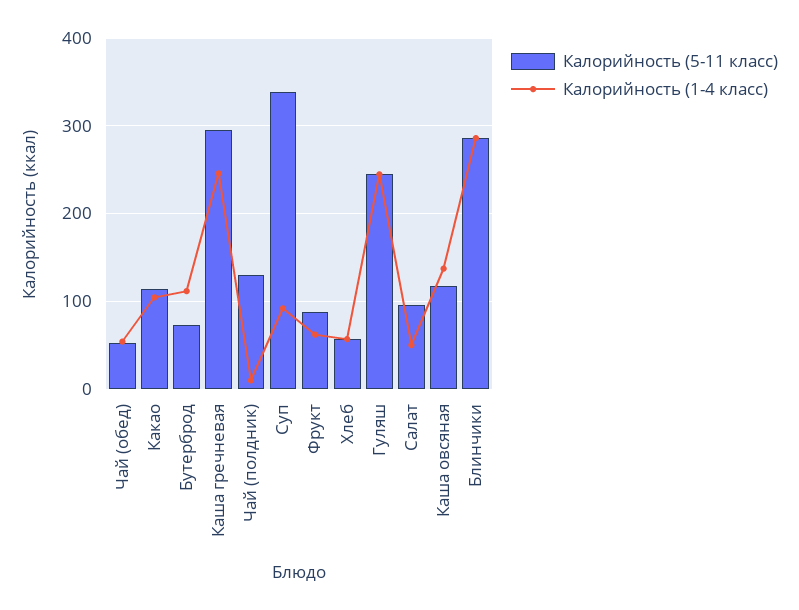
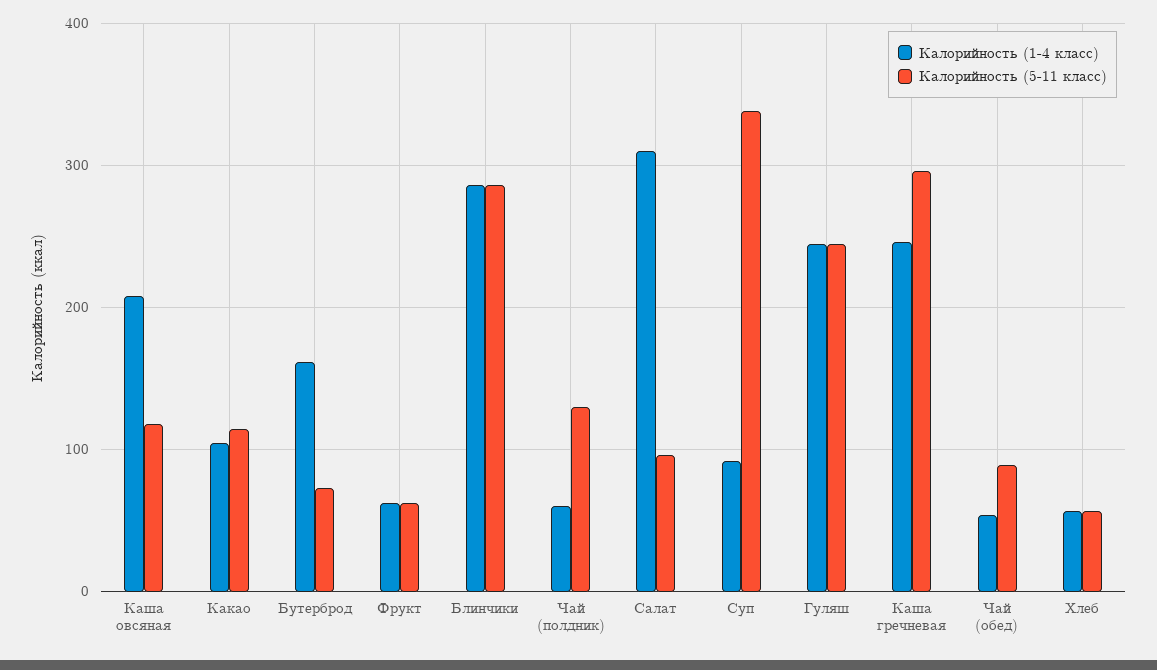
  {
    "Калорийность (5-11 класс)": {
-     "Чай (обед)": 50,
+     "Чай (обед)": 90,
      "Какао": 110,
      "Бутерброд": 70,
      "Каша гречневая": 300,
      "Чай (полдник)": 130,
      "Суп": 340,
-     "Фрукт": 90,
+     "Фрукт": 60,
      "Хлеб": 60,
      "Гуляш": 240,
      "Салат": 100,
      "Каша овсяная": 120,
      "Блинчики": 290
    },
    "Калорийность (1-4 класс)": {
      "Чай (обед)": 50,
      "Какао": 100,
-     "Бутерброд": 110,
+     "Бутерброд": 160,
      "Каша гречневая": 250,
-     "Чай (полдник)": 10,
+     "Чай (полдник)": 60,
      "Суп": 90,
      "Фрукт": 60,
      "Хлеб": 60,
      "Гуляш": 240,
-     "Салат": 50,
+     "Салат": 310,
-     "Каша овсяная": 140,
+     "Каша овсяная": 210,
      "Блинчики": 290
    }
  }

